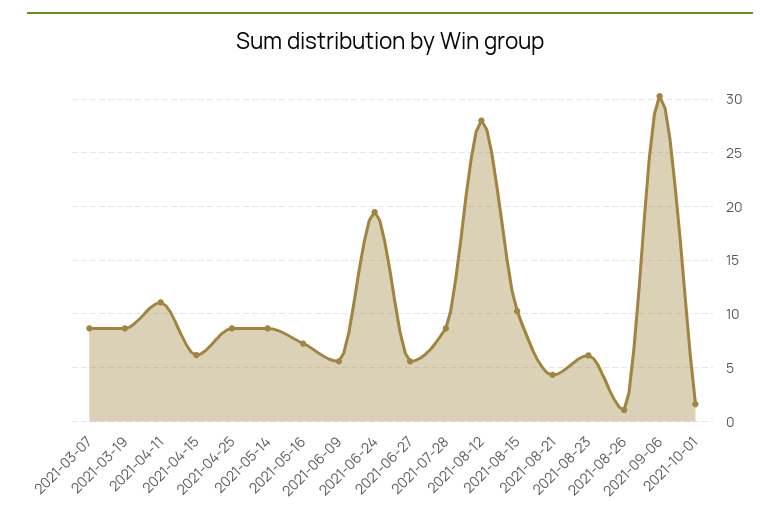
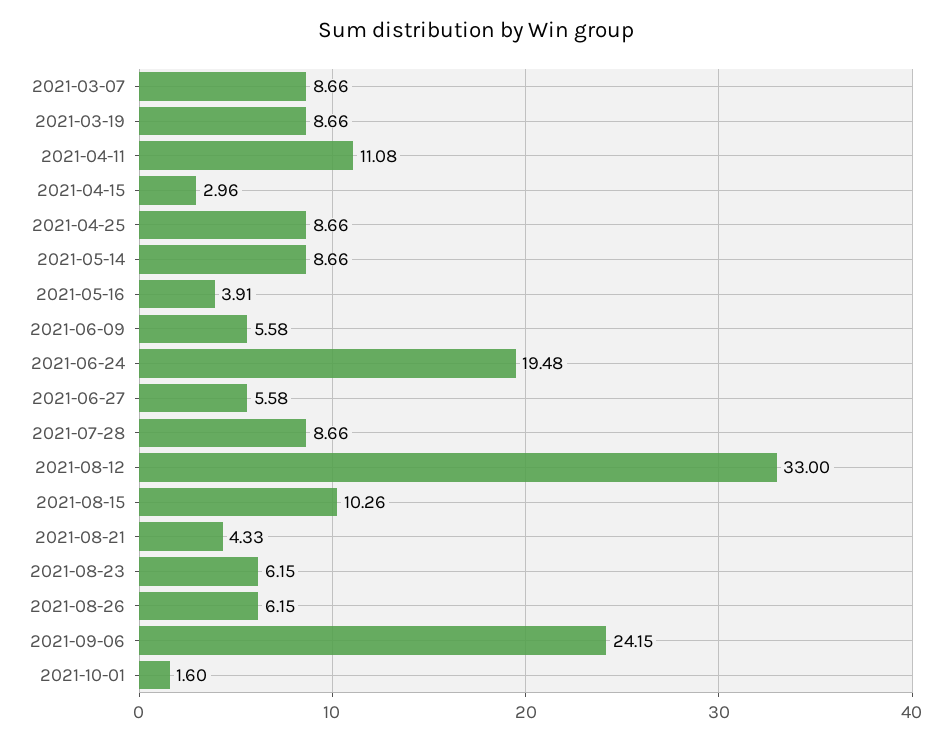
  {
    "2021-03-07": 8.66,
    "2021-03-19": 8.66,
    "2021-04-11": 11.08,
-   "2021-04-15": 6,
+   "2021-04-15": 2.96,
    "2021-04-25": 8.66,
    "2021-05-14": 8.66,
-   "2021-05-16": 7,
+   "2021-05-16": 3.91,
    "2021-06-09": 5.58,
    "2021-06-24": 19.48,
    "2021-06-27": 5.58,
    "2021-07-28": 8.66,
-   "2021-08-12": 28,
+   "2021-08-12": 33,
    "2021-08-15": 10.26,
    "2021-08-21": 4.33,
    "2021-08-23": 6.15,
-   "2021-08-26": 1,
+   "2021-08-26": 6.15,
-   "2021-09-06": 30,
+   "2021-09-06": 24.15,
    "2021-10-01": 1.6
  }

